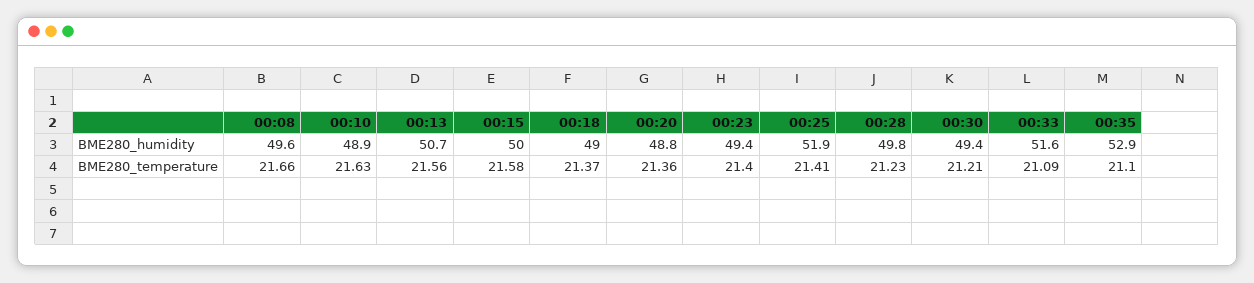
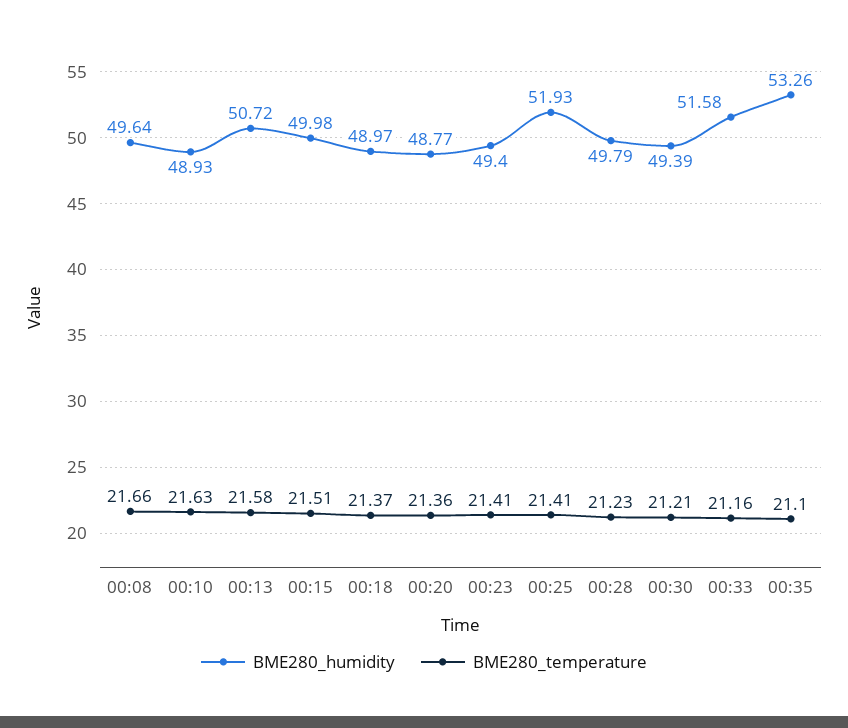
  {
    "BME280_humidity": {
      "00:08": 49.64,
      "00:10": 48.93,
      "00:13": 50.72,
      "00:15": 49.98,
      "00:18": 48.97,
      "00:20": 48.77,
      "00:23": 49.4,
      "00:25": 51.93,
      "00:28": 49.79,
      "00:30": 49.39,
      "00:33": 51.58,
-     "00:35": 52.9
+     "00:35": 53.26
    },
    "BME280_temperature": {
      "00:08": 21.66,
      "00:10": 21.63,
-     "00:13": 21.56,
+     "00:13": 21.58,
-     "00:15": 21.58,
+     "00:15": 21.51,
      "00:18": 21.37,
      "00:20": 21.36,
-     "00:23": 21.4,
+     "00:23": 21.41,
      "00:25": 21.41,
      "00:28": 21.23,
      "00:30": 21.21,
-     "00:33": 21.09,
+     "00:33": 21.16,
      "00:35": 21.1
    }
  }

